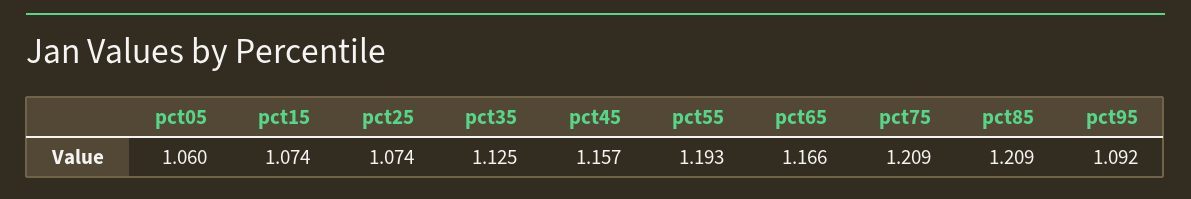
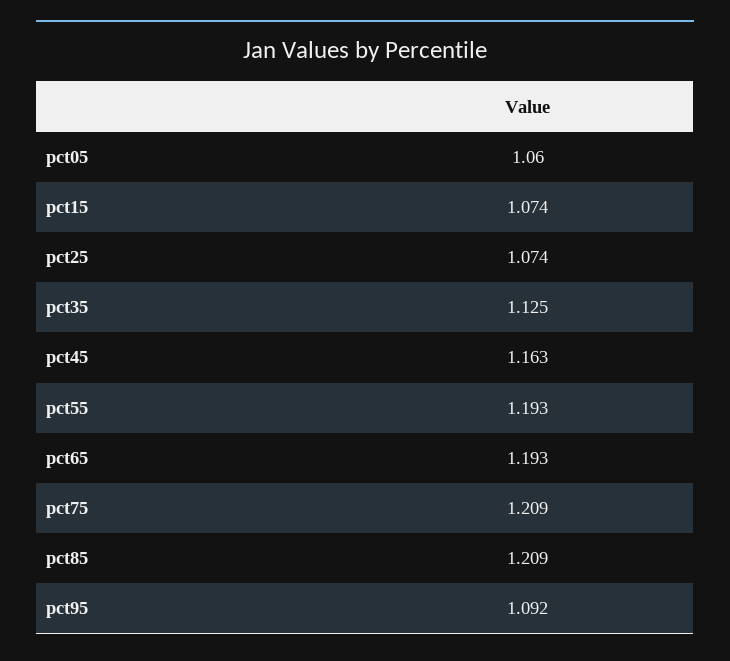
  {
    "pct05": 1.06,
    "pct15": 1.074,
    "pct25": 1.074,
    "pct35": 1.125,
-   "pct45": 1.157,
+   "pct45": 1.163,
    "pct55": 1.193,
-   "pct65": 1.166,
+   "pct65": 1.193,
    "pct75": 1.209,
    "pct85": 1.209,
    "pct95": 1.092
  }

